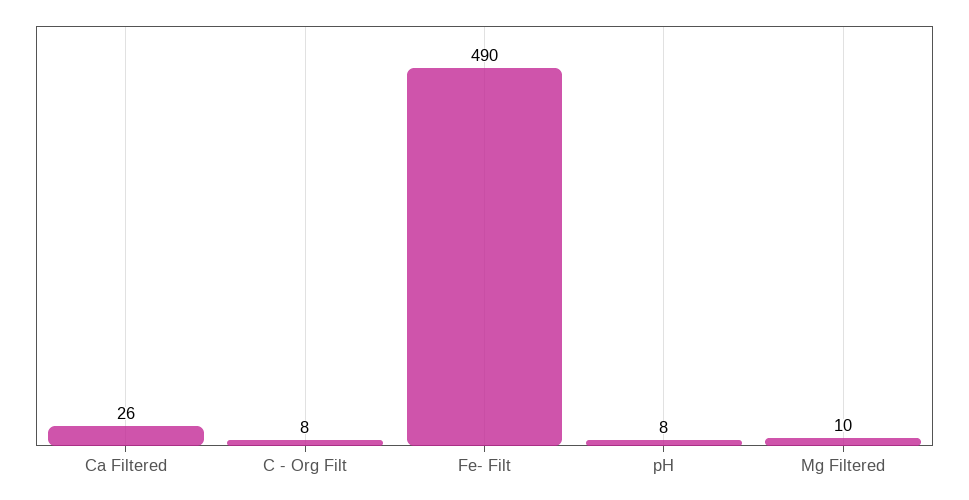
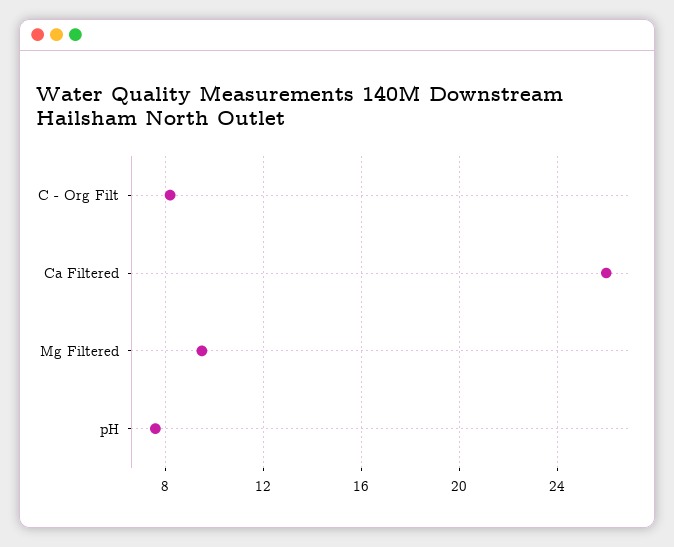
  {
    "Ca Filtered": 26,
    "C - Org Filt": 8,
-   "Fe- Filt": 490,
    "pH": 8,
    "Mg Filtered": 10
  }

